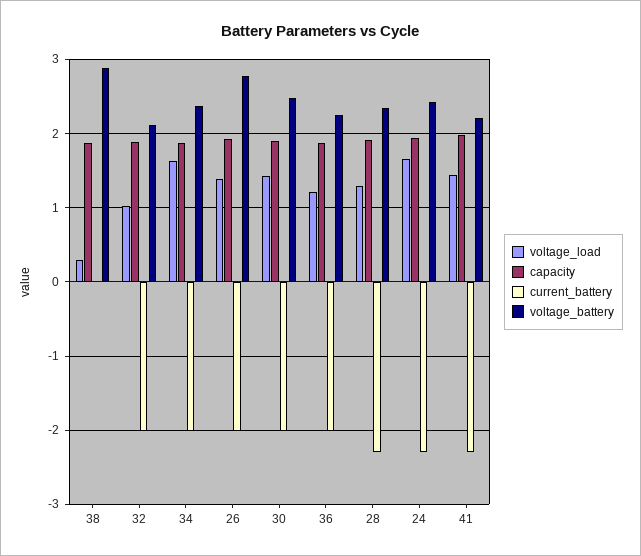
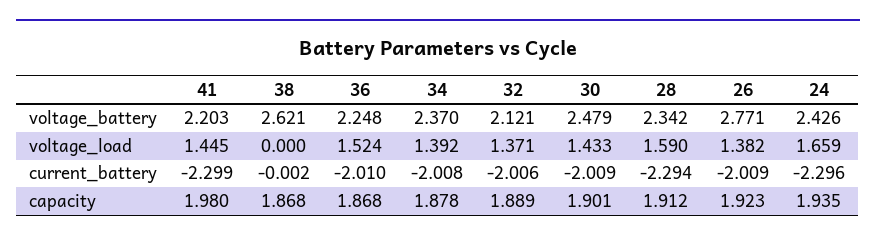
  {
    "voltage_load": {
-     "38": 0.3,
+     "38": 0,
-     "32": 1,
+     "32": 1.371,
-     "34": 1.6,
+     "34": 1.392,
      "26": 1.382,
      "30": 1.433,
-     "36": 1.2,
+     "36": 1.524,
-     "28": 1.3,
+     "28": 1.59,
      "24": 1.659,
      "41": 1.445
    },
    "capacity": {
      "38": 1.868,
      "32": 1.889,
      "34": 1.878,
      "26": 1.923,
      "30": 1.901,
      "36": 1.868,
      "28": 1.912,
      "24": 1.935,
      "41": 1.98
    },
    "current_battery": {
      "38": -0.002,
      "32": -2.006,
      "34": -2.008,
      "26": -2.009,
      "30": -2.009,
      "36": -2.01,
      "28": -2.294,
      "24": -2.296,
      "41": -2.299
    },
    "voltage_battery": {
-     "38": 2.9,
+     "38": 2.621,
      "32": 2.121,
      "34": 2.37,
      "26": 2.771,
      "30": 2.479,
      "36": 2.248,
      "28": 2.342,
      "24": 2.426,
      "41": 2.203
    }
  }

